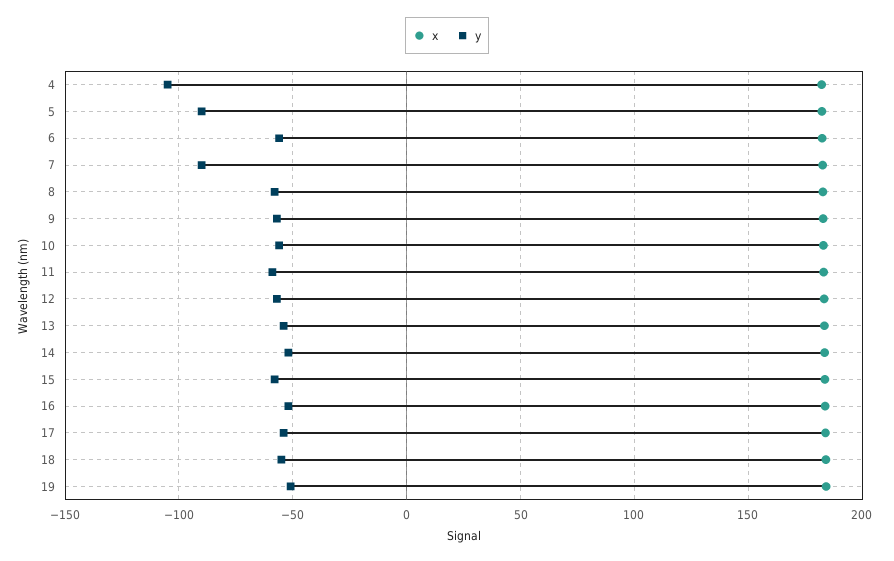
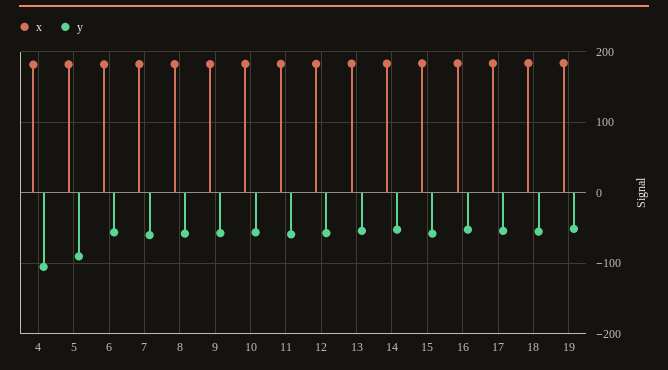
  {
    "x": {
      "4": 180,
      "5": 180,
      "6": 185,
      "7": 185,
      "8": 185,
      "9": 185,
      "10": 185,
      "11": 185,
      "12": 185,
      "13": 185,
      "14": 185,
      "15": 185,
      "16": 185,
      "17": 185,
      "18": 185,
      "19": 185
    },
    "y": {
      "4": -105,
      "5": -90,
      "6": -55,
-     "7": -90,
+     "7": -60,
      "8": -60,
      "9": -55,
      "10": -55,
      "11": -60,
      "12": -55,
      "13": -55,
      "14": -50,
      "15": -60,
      "16": -50,
      "17": -55,
      "18": -55,
      "19": -50
    }
  }

